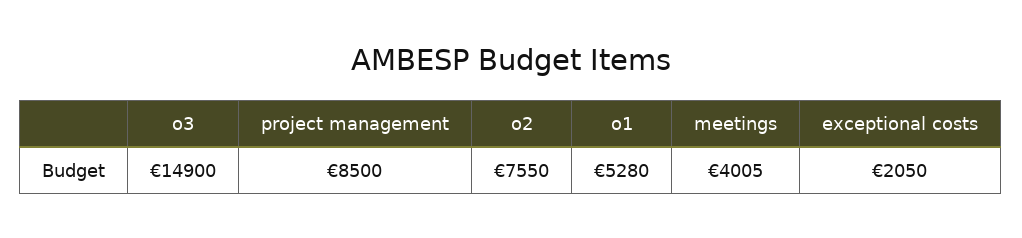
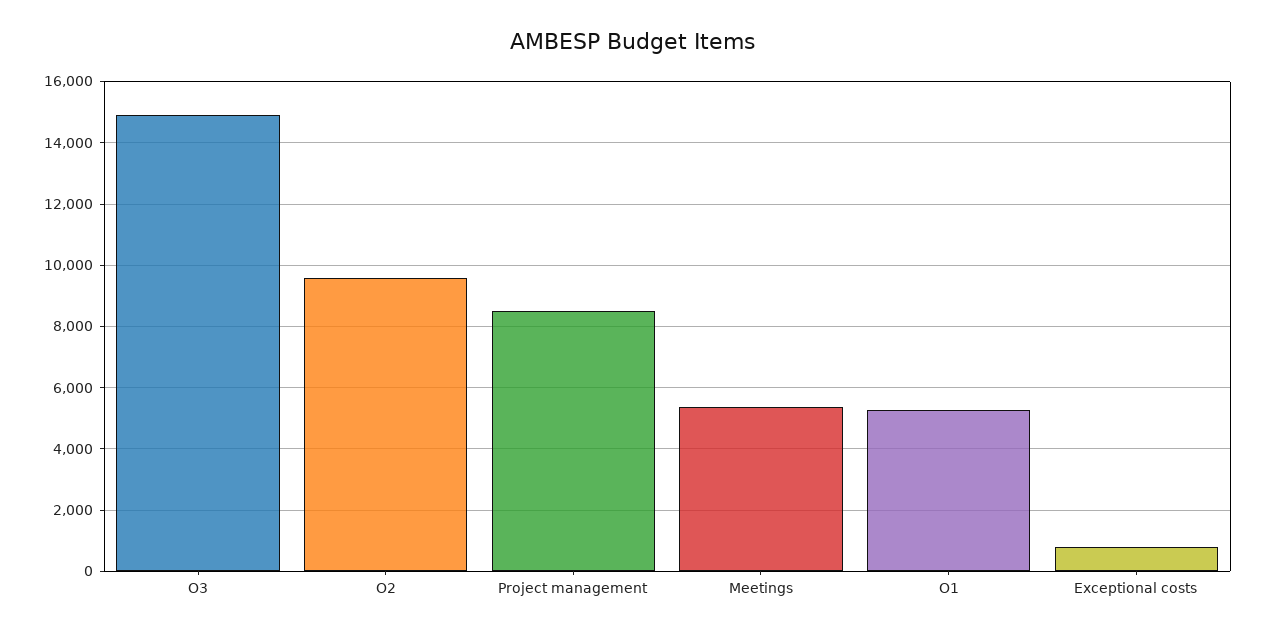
  {
    "o3": 14900,
    "project management": 8500,
-   "o2": 7550,
+   "o2": 9600,
    "o1": 5280,
-   "meetings": 4005,
+   "meetings": 5400,
-   "exceptional costs": 2050
+   "exceptional costs": 800
  }

